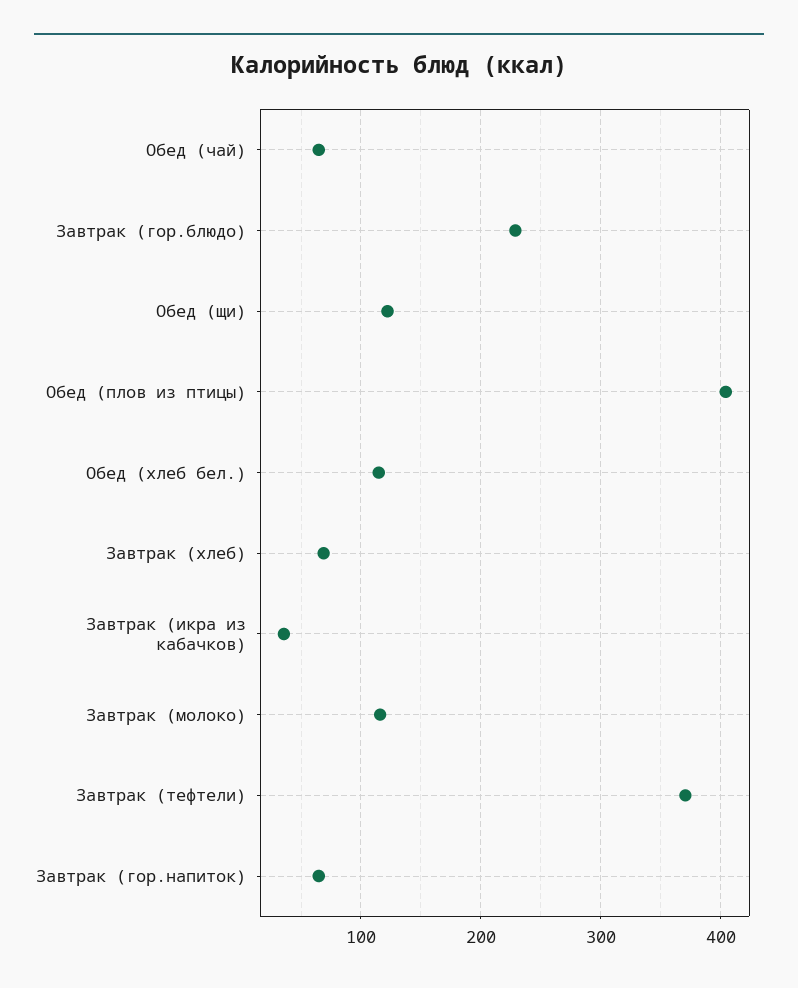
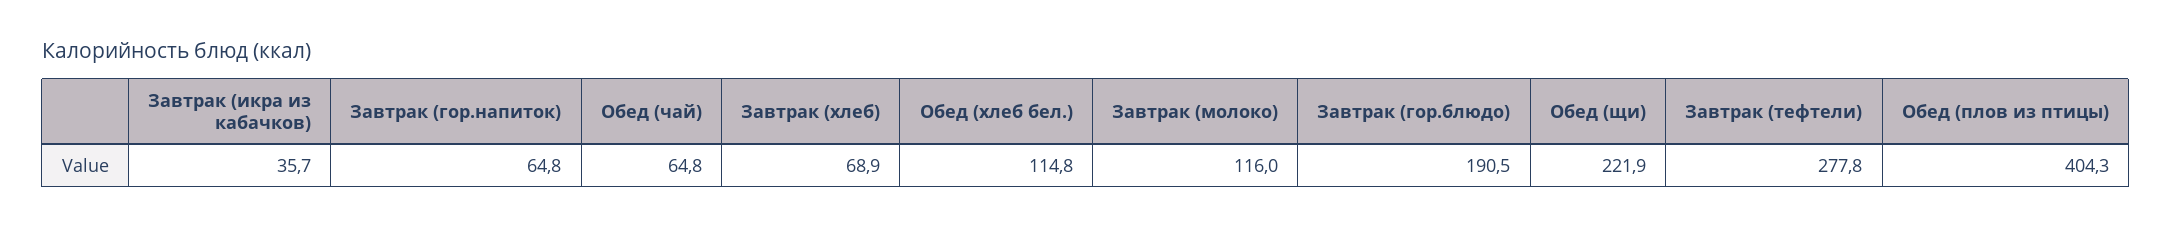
  {
    "Обед (чай)": 64.8,
-   "Завтрак (гор.блюдо)": 230,
+   "Завтрак (гор.блюдо)": 190.5,
-   "Обед (щи)": 120,
+   "Обед (щи)": 221.9,
    "Обед (плов из птицы)": 404.3,
    "Обед (хлеб бел.)": 114.8,
    "Завтрак (хлеб)": 68.9,
    "Завтрак (икра из кабачков)": 35.7,
    "Завтрак (молоко)": 116,
-   "Завтрак (тефтели)": 370,
+   "Завтрак (тефтели)": 277.8,
    "Завтрак (гор.напиток)": 64.8
  }

